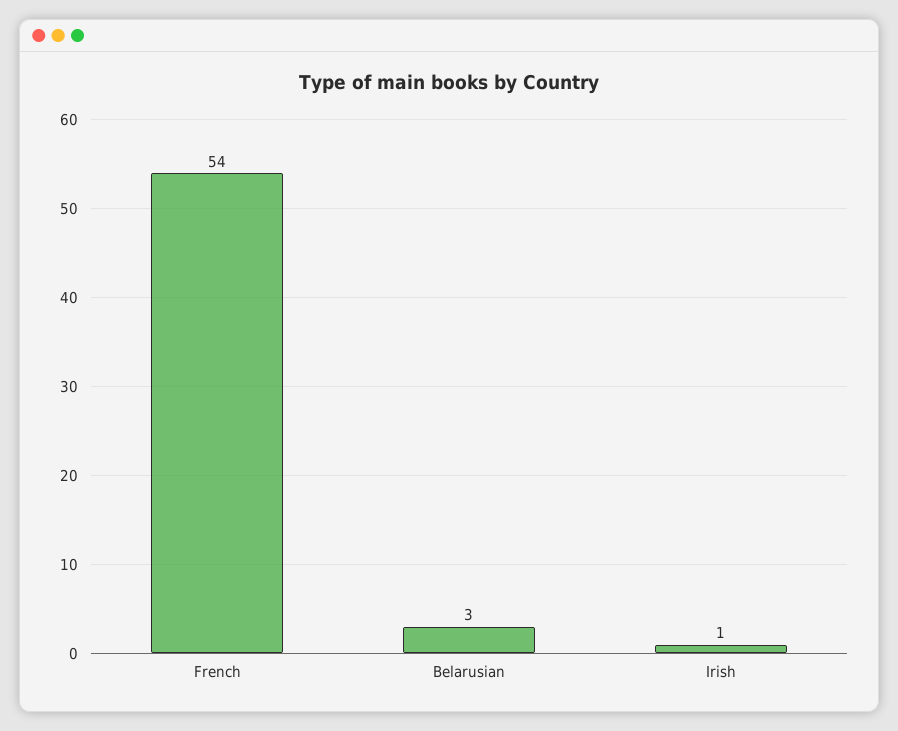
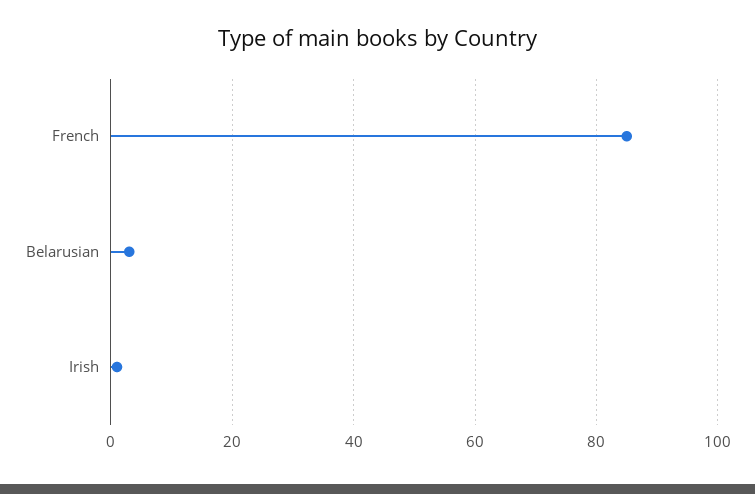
  {
-   "French": 54,
+   "French": 85,
    "Belarusian": 3,
    "Irish": 1
  }

